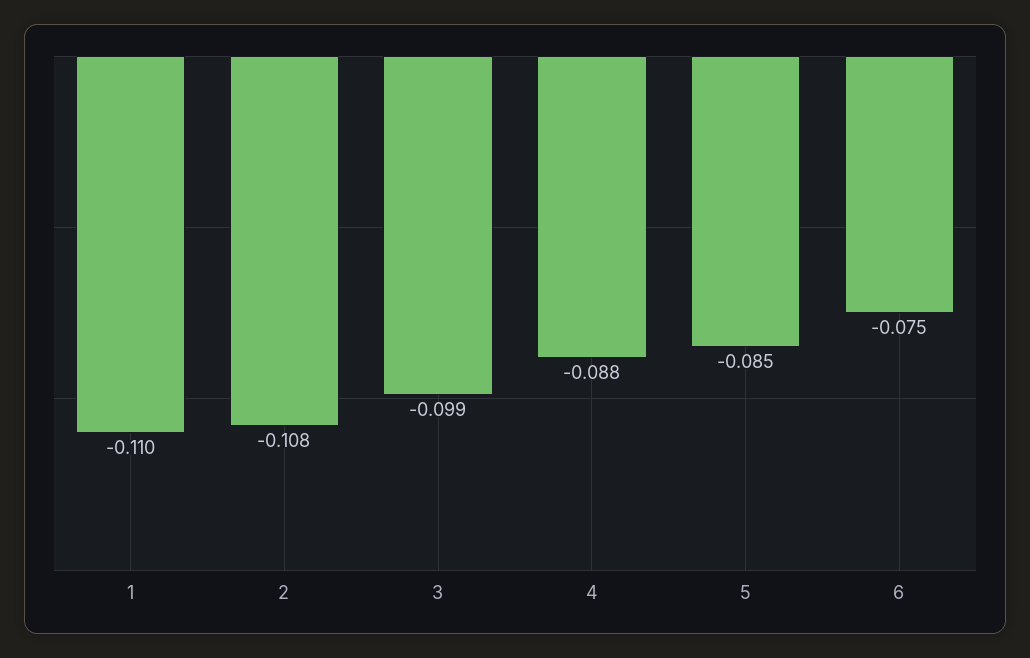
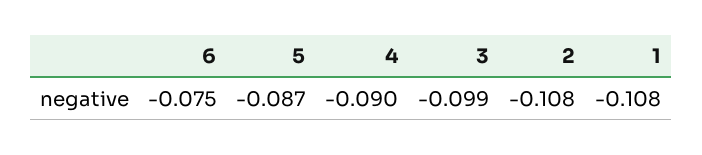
  {
-   "1": -0.11,
+   "1": -0.108,
    "2": -0.108,
    "3": -0.099,
-   "4": -0.088,
+   "4": -0.09,
-   "5": -0.085,
+   "5": -0.087,
    "6": -0.075
  }

